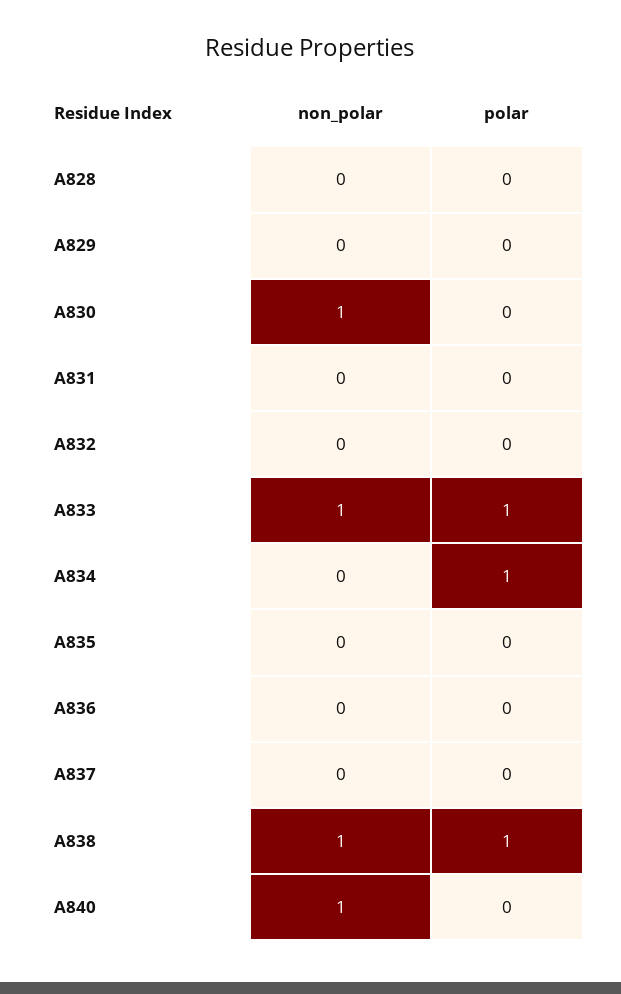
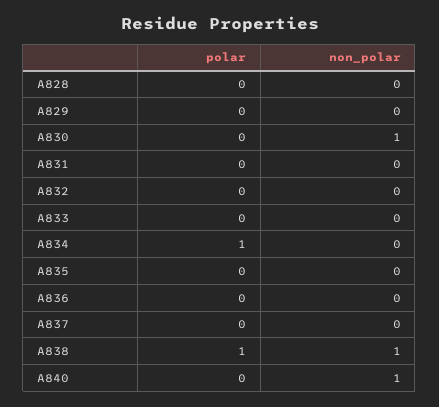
  {
    "non_polar": {
      "A828": 0,
      "A829": 0,
      "A830": 1,
      "A831": 0,
      "A832": 0,
-     "A833": 1,
+     "A833": 0,
      "A834": 0,
      "A835": 0,
      "A836": 0,
      "A837": 0,
      "A838": 1,
      "A840": 1
    },
    "polar": {
      "A828": 0,
      "A829": 0,
      "A830": 0,
      "A831": 0,
      "A832": 0,
-     "A833": 1,
+     "A833": 0,
      "A834": 1,
      "A835": 0,
      "A836": 0,
      "A837": 0,
      "A838": 1,
      "A840": 0
    }
  }

